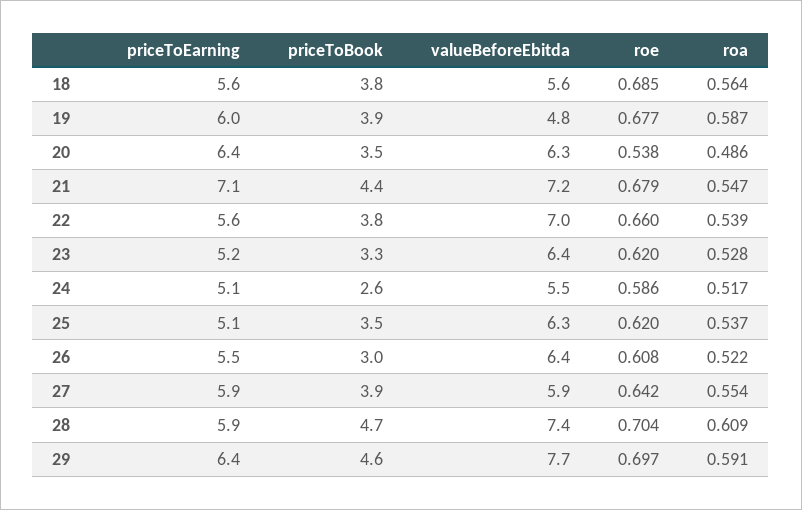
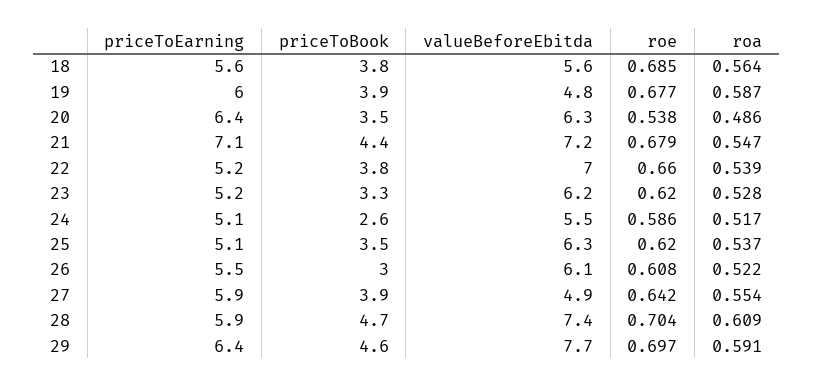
  {
    "priceToEarning": {
      "18": 5.6,
      "19": 6,
      "20": 6.4,
      "21": 7.1,
-     "22": 5.6,
+     "22": 5.2,
      "23": 5.2,
      "24": 5.1,
      "25": 5.1,
      "26": 5.5,
      "27": 5.9,
      "28": 5.9,
      "29": 6.4
    },
    "priceToBook": {
      "18": 3.8,
      "19": 3.9,
      "20": 3.5,
      "21": 4.4,
      "22": 3.8,
      "23": 3.3,
      "24": 2.6,
      "25": 3.5,
      "26": 3,
      "27": 3.9,
      "28": 4.7,
      "29": 4.6
    },
    "valueBeforeEbitda": {
      "18": 5.6,
      "19": 4.8,
      "20": 6.3,
      "21": 7.2,
      "22": 7,
-     "23": 6.4,
+     "23": 6.2,
      "24": 5.5,
      "25": 6.3,
-     "26": 6.4,
+     "26": 6.1,
-     "27": 5.9,
+     "27": 4.9,
      "28": 7.4,
      "29": 7.7
    },
    "roe": {
      "18": 0.685,
      "19": 0.677,
      "20": 0.538,
      "21": 0.679,
      "22": 0.66,
      "23": 0.62,
      "24": 0.586,
      "25": 0.62,
      "26": 0.608,
      "27": 0.642,
      "28": 0.704,
      "29": 0.697
    },
    "roa": {
      "18": 0.564,
      "19": 0.587,
      "20": 0.486,
      "21": 0.547,
      "22": 0.539,
      "23": 0.528,
      "24": 0.517,
      "25": 0.537,
      "26": 0.522,
      "27": 0.554,
      "28": 0.609,
      "29": 0.591
    }
  }

